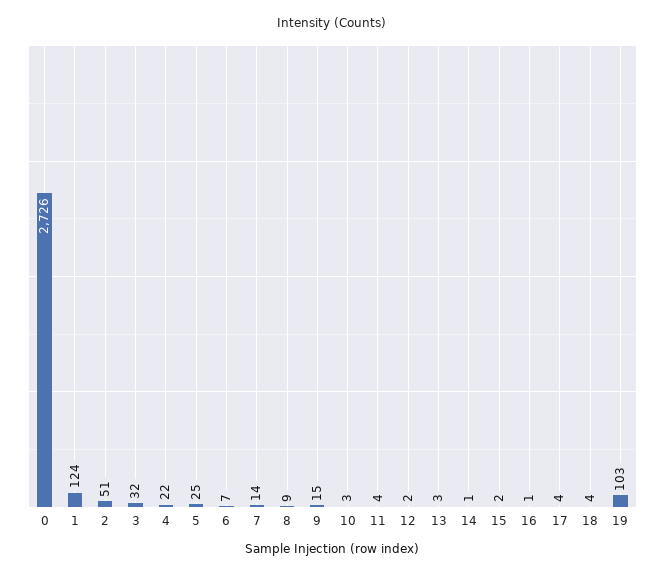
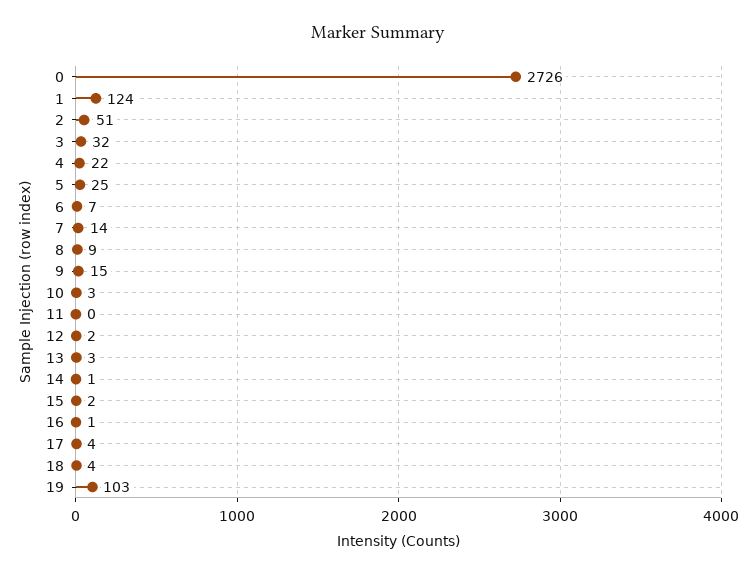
  {
    "0": 2726,
    "1": 124,
    "2": 51,
    "3": 32,
    "4": 22,
    "5": 25,
    "6": 7,
    "7": 14,
    "8": 9,
    "9": 15,
    "10": 3,
-   "11": 4,
+   "11": 0,
    "12": 2,
    "13": 3,
    "14": 1,
    "15": 2,
    "16": 1,
    "17": 4,
    "18": 4,
    "19": 103
  }

